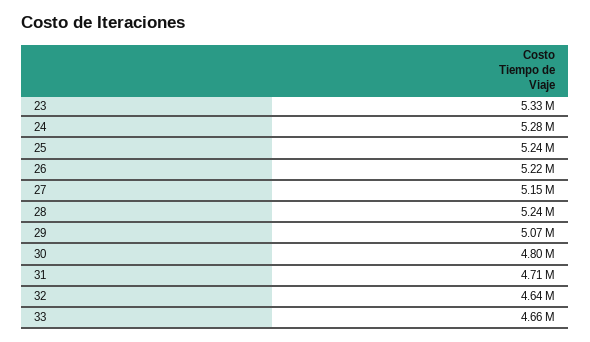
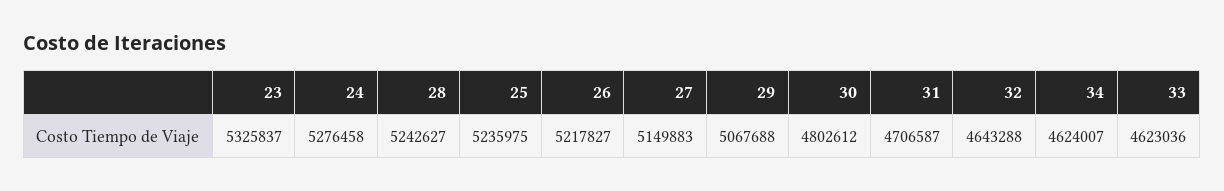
  {
    "23": 5325837,
    "24": 5276458,
    "25": 5235975,
    "26": 5217827,
    "27": 5149883,
    "28": 5242627,
    "29": 5067688,
    "30": 4802612,
    "31": 4706587,
    "32": 4643288,
-   "33": 4660000
+   "33": 4623036,
+   "34": 4624007
  }

